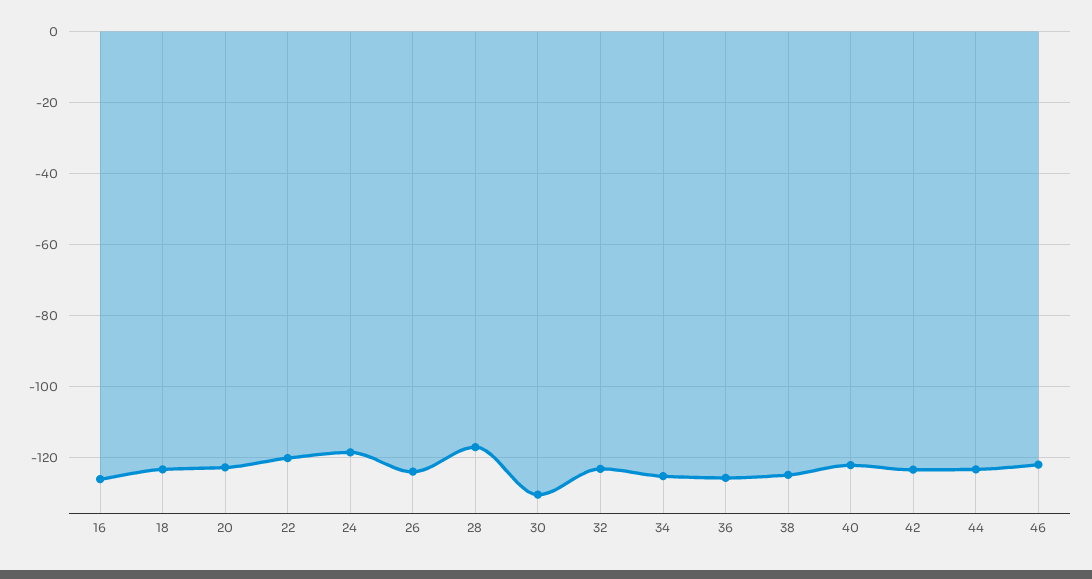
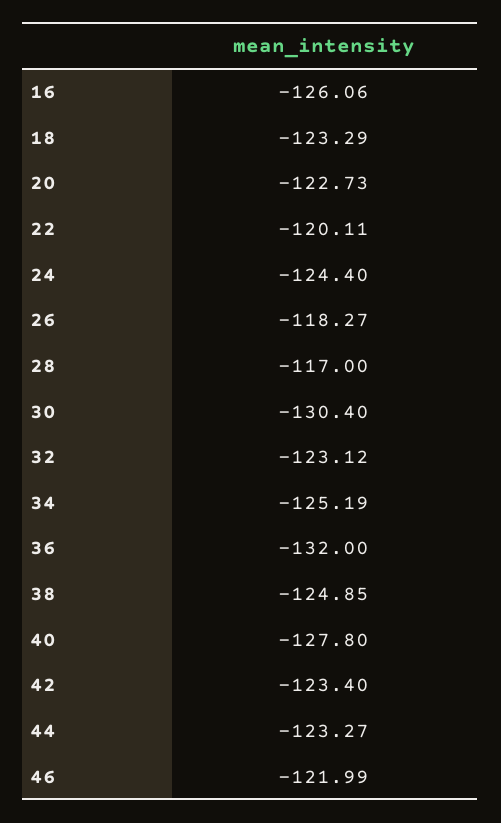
  {
    "16": -126.06,
    "18": -123.29,
    "20": -122.73,
    "22": -120.11,
-   "24": -118,
+   "24": -124.4,
-   "26": -124,
+   "26": -118.27,
    "28": -117,
    "30": -130.4,
    "32": -123.12,
    "34": -125.19,
-   "36": -126,
+   "36": -132,
    "38": -124.85,
-   "40": -122,
+   "40": -127.8,
    "42": -123.4,
    "44": -123.27,
    "46": -121.99
  }

